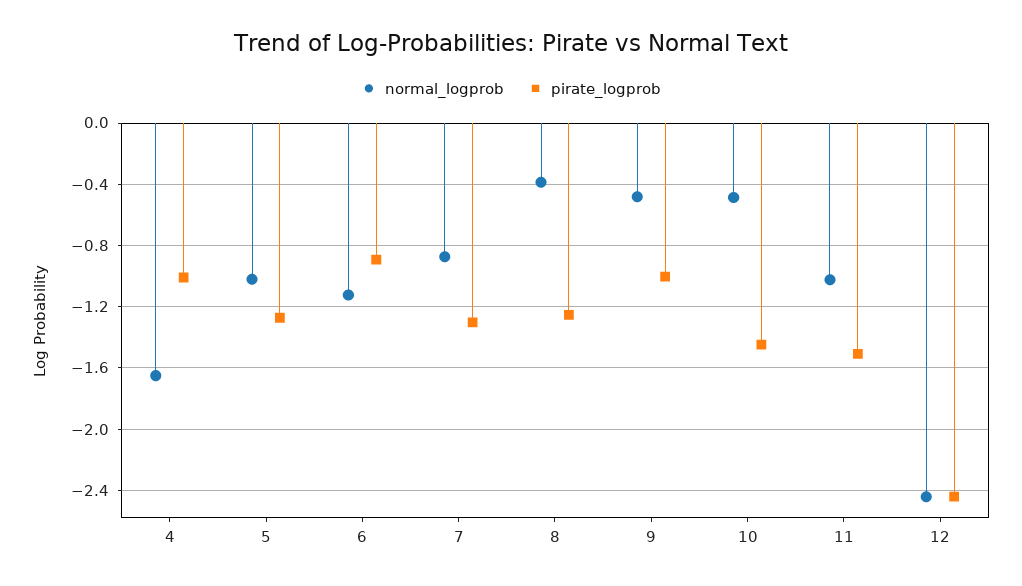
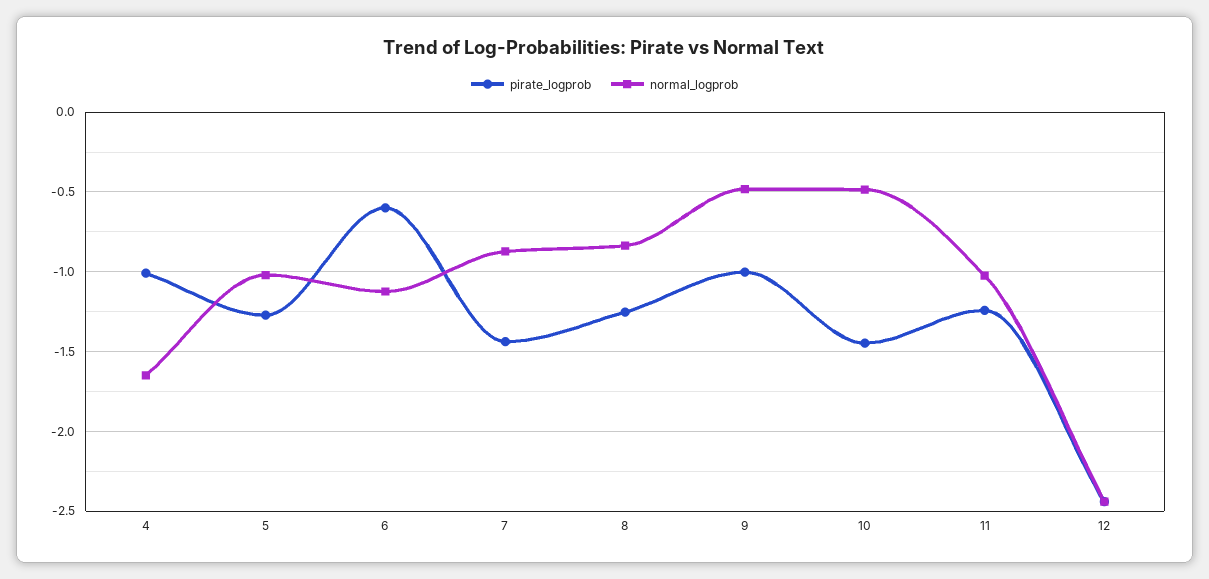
  {
    "normal_logprob": {
      "4": -1.65,
      "5": -1,
      "6": -1.1,
      "7": -0.85,
-     "8": -0.4,
+     "8": -0.85,
      "9": -0.5,
      "10": -0.5,
      "11": -1,
      "12": -2.45
    },
    "pirate_logprob": {
      "4": -1,
      "5": -1.25,
-     "6": -0.9,
+     "6": -0.6,
-     "7": -1.3,
+     "7": -1.45,
      "8": -1.25,
      "9": -1,
      "10": -1.45,
-     "11": -1.5,
+     "11": -1.25,
      "12": -2.45
    }
  }

